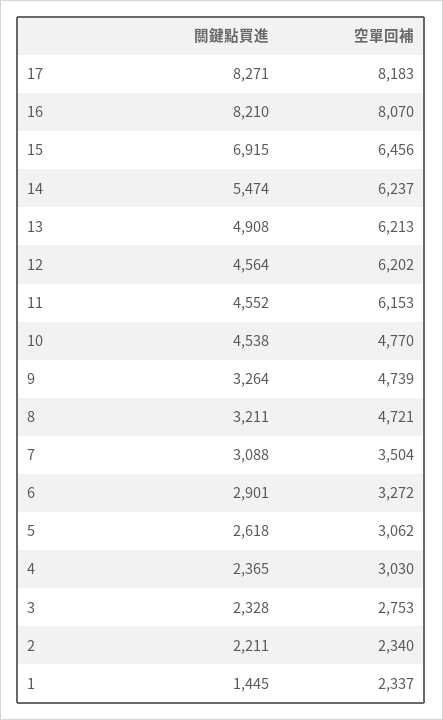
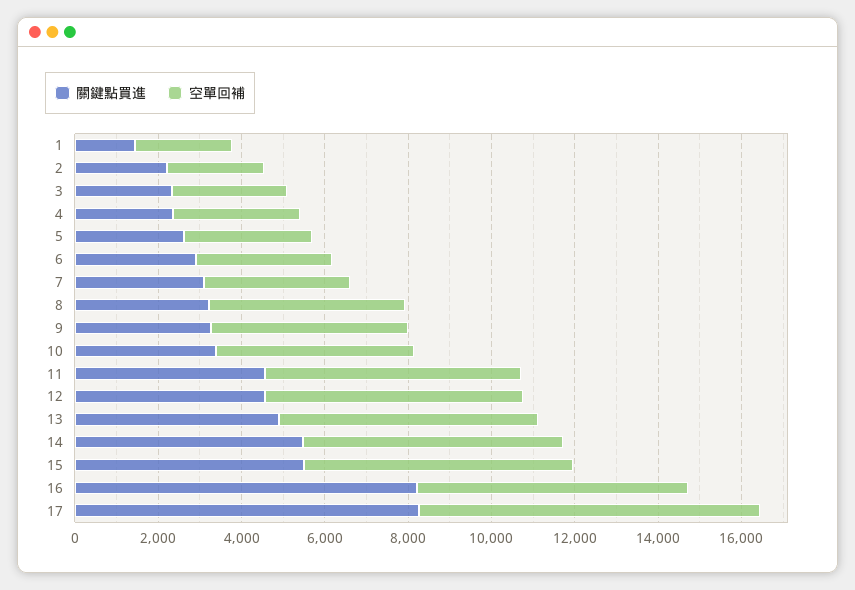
  {
    "關鍵點買進": {
      "17": 8271,
      "16": 8210,
-     "15": 6915,
+     "15": 5500,
      "14": 5474,
      "13": 4908,
      "12": 4564,
      "11": 4552,
-     "10": 4538,
+     "10": 3500,
      "9": 3264,
      "8": 3211,
      "7": 3088,
      "6": 2901,
      "5": 2618,
      "4": 2365,
      "3": 2328,
      "2": 2211,
      "1": 1445
    },
    "空單回補": {
      "17": 8183,
-     "16": 8070,
+     "16": 6500,
      "15": 6456,
      "14": 6237,
      "13": 6213,
      "12": 6202,
      "11": 6153,
      "10": 4770,
      "9": 4739,
      "8": 4721,
      "7": 3504,
      "6": 3272,
      "5": 3062,
      "4": 3030,
      "3": 2753,
      "2": 2340,
      "1": 2337
    }
  }

